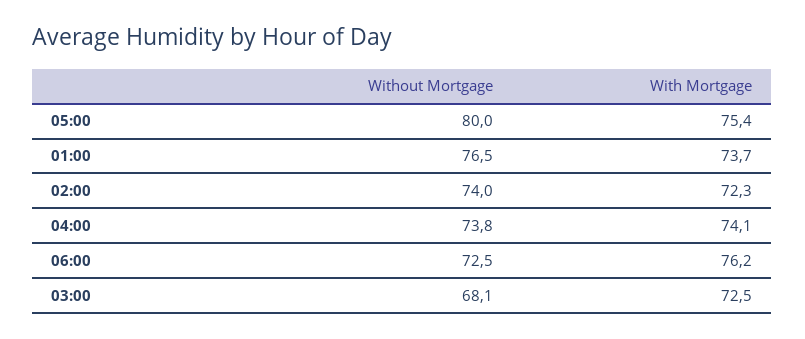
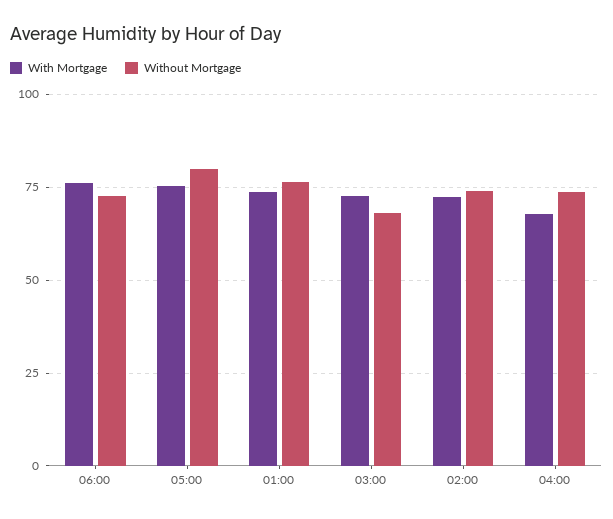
  {
    "Without Mortgage": {
      "05:00": 80,
      "01:00": 76.5,
      "02:00": 74,
      "04:00": 73.8,
      "06:00": 72.5,
      "03:00": 68.1
    },
    "With Mortgage": {
      "05:00": 75.4,
      "01:00": 73.7,
      "02:00": 72.3,
-     "04:00": 74.1,
+     "04:00": 67.5,
      "06:00": 76.2,
      "03:00": 72.5
    }
  }

